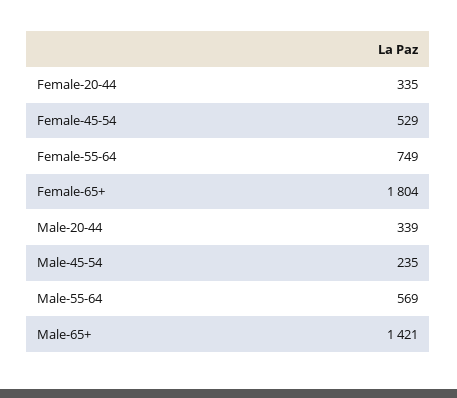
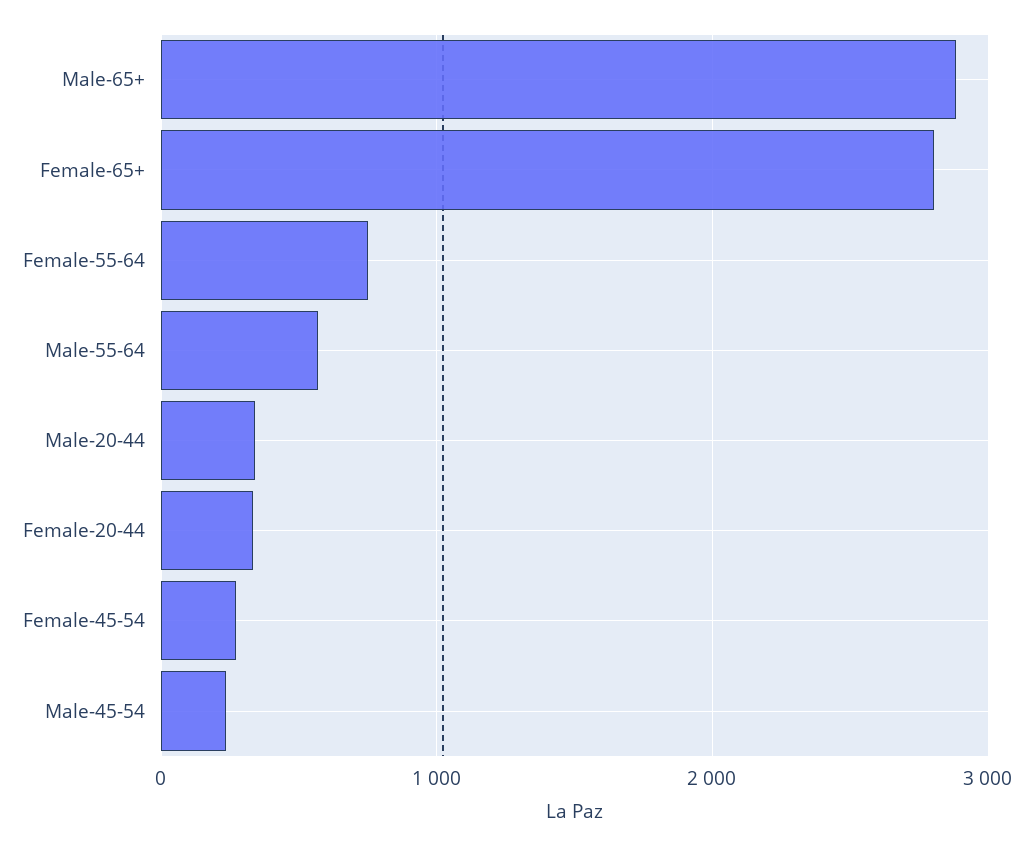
  {
    "Female-20-44": 335,
-   "Female-45-54": 529,
+   "Female-45-54": 300,
    "Female-55-64": 749,
-   "Female-65+": 1804,
+   "Female-65+": 2800,
    "Male-20-44": 339,
    "Male-45-54": 235,
    "Male-55-64": 569,
-   "Male-65+": 1421
+   "Male-65+": 2900
  }

